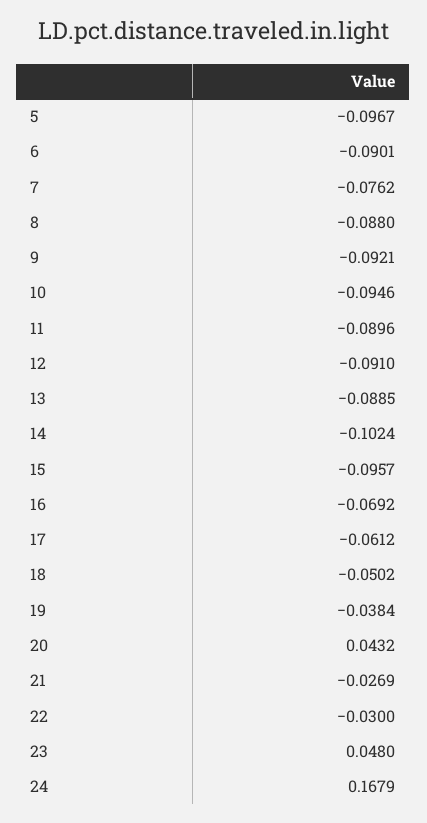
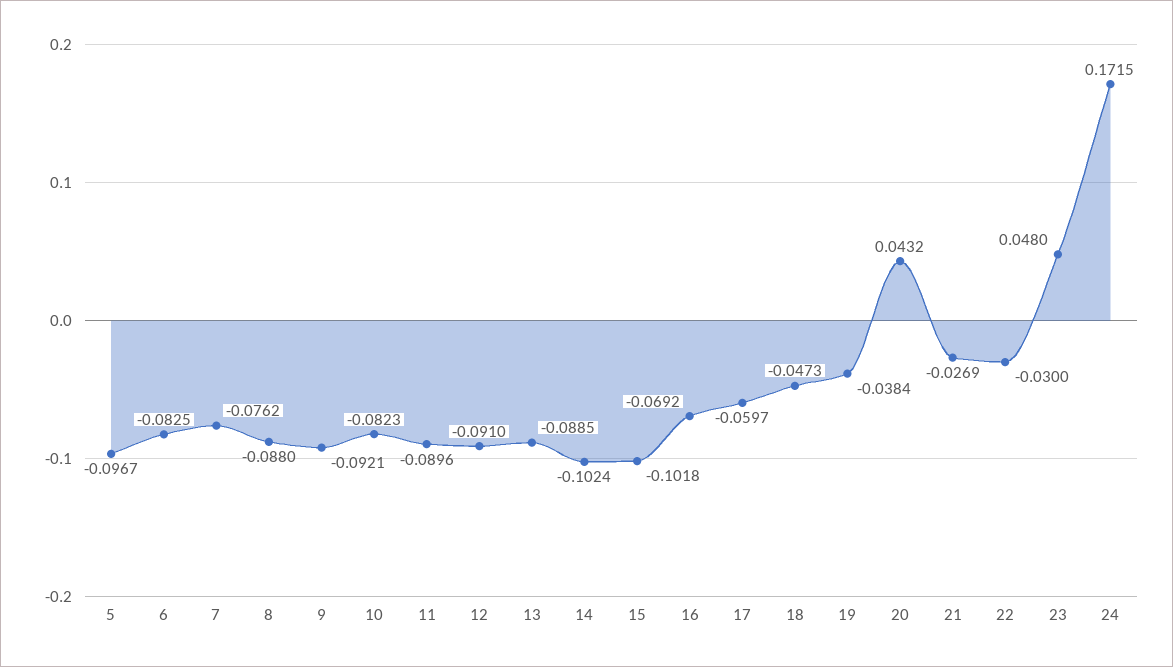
  {
    "5": -0.0967,
-   "6": -0.0901,
+   "6": -0.0825,
    "7": -0.0762,
    "8": -0.088,
    "9": -0.0921,
-   "10": -0.0946,
+   "10": -0.0823,
    "11": -0.0896,
    "12": -0.091,
    "13": -0.0885,
    "14": -0.1024,
-   "15": -0.0957,
+   "15": -0.1018,
    "16": -0.0692,
-   "17": -0.0612,
+   "17": -0.0597,
-   "18": -0.0502,
+   "18": -0.0473,
    "19": -0.0384,
    "20": 0.0432,
    "21": -0.0269,
    "22": -0.03,
    "23": 0.048,
-   "24": 0.1679
+   "24": 0.1715
  }

